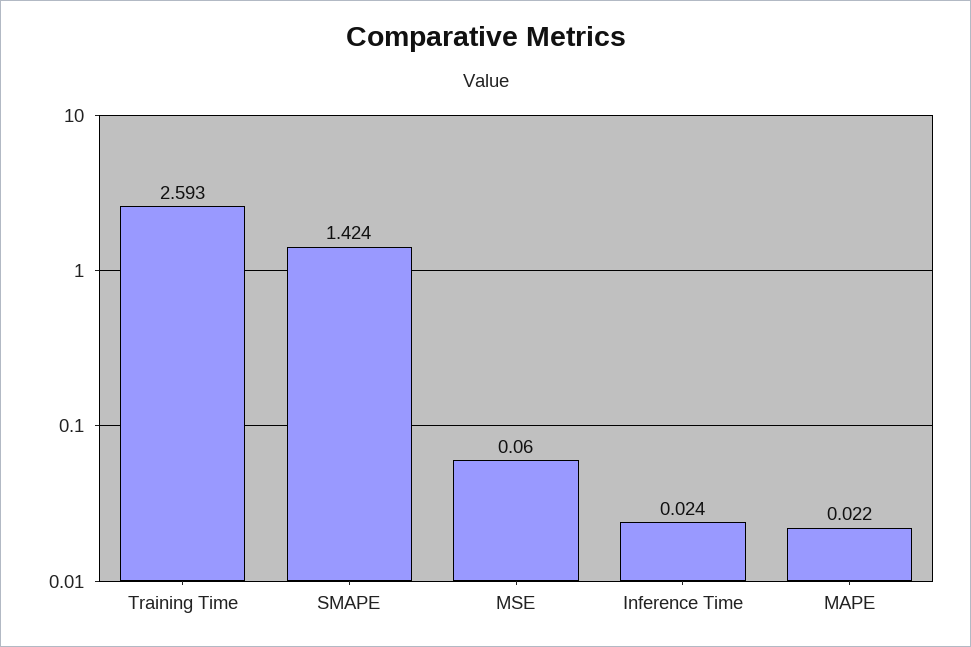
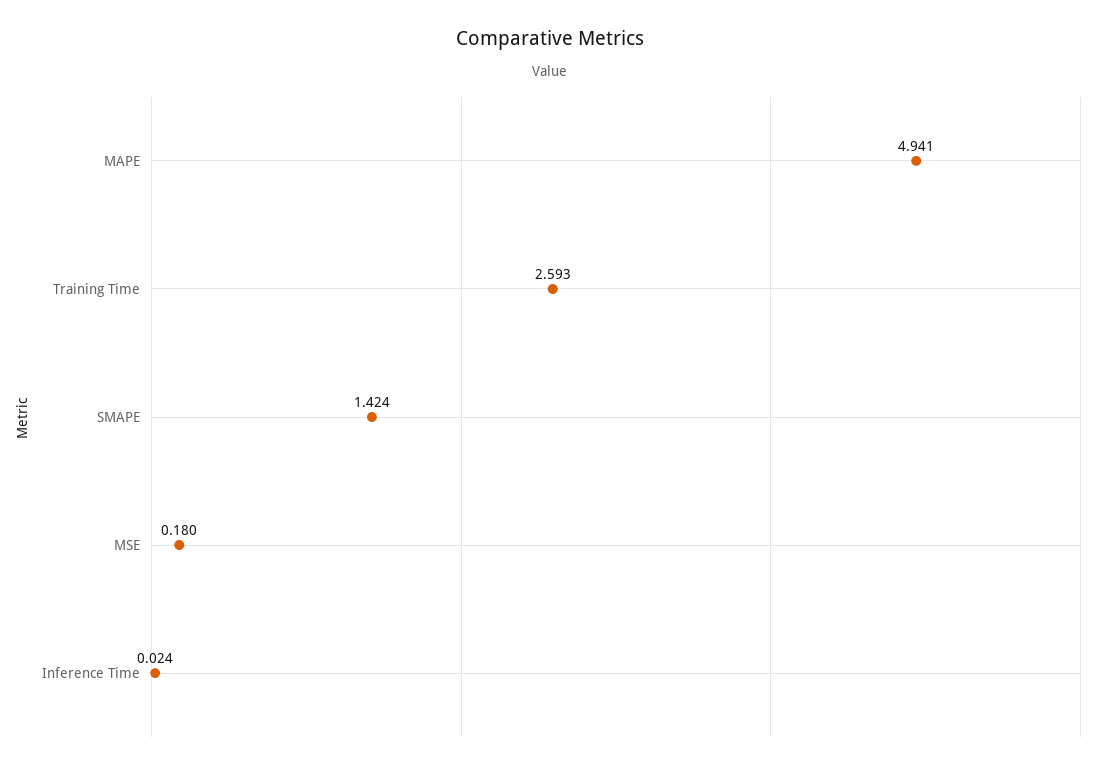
  {
    "Training Time": 2.593,
    "SMAPE": 1.424,
-   "MSE": 0.06,
+   "MSE": 0.18,
    "Inference Time": 0.024,
-   "MAPE": 0.022
+   "MAPE": 4.941
  }

